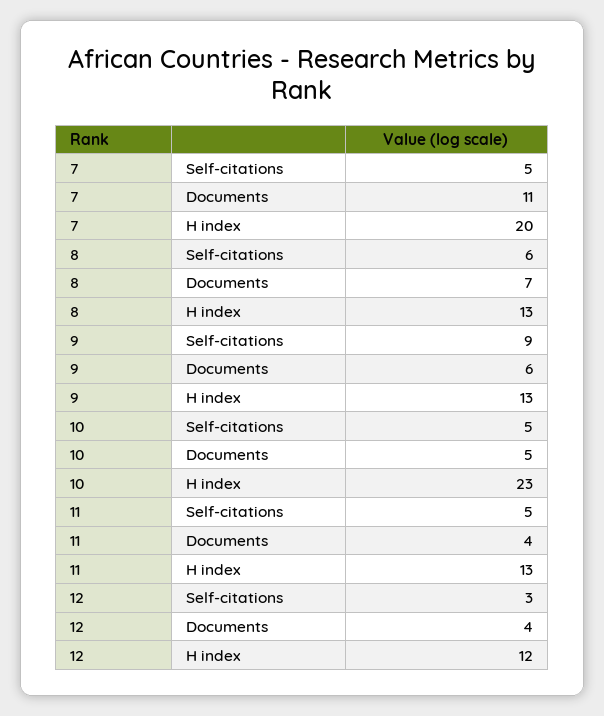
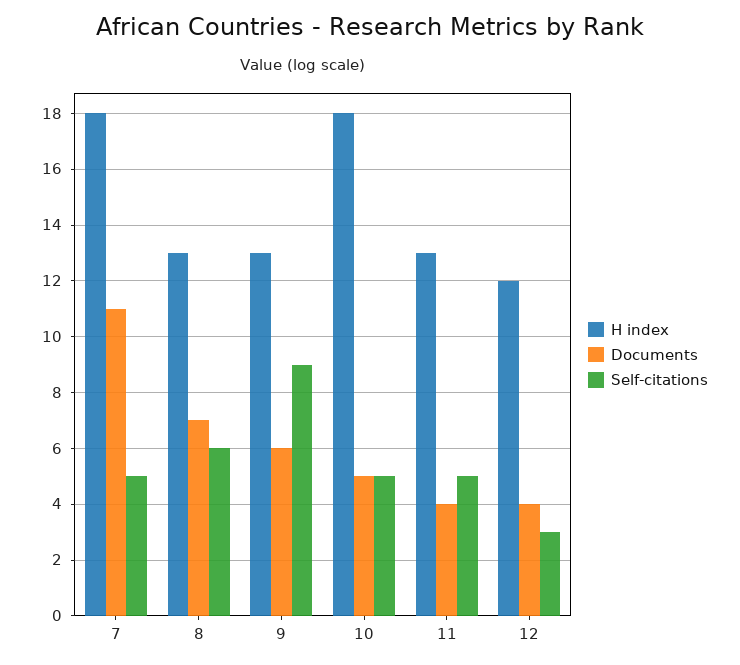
  {
    "Self-citations": {
      "7": 5,
      "8": 6,
      "9": 9,
      "10": 5,
      "11": 5,
      "12": 3
    },
    "Documents": {
      "7": 11,
      "8": 7,
      "9": 6,
      "10": 5,
      "11": 4,
      "12": 4
    },
    "H index": {
-     "7": 20,
+     "7": 18,
      "8": 13,
      "9": 13,
-     "10": 23,
+     "10": 18,
      "11": 13,
      "12": 12
    }
  }

